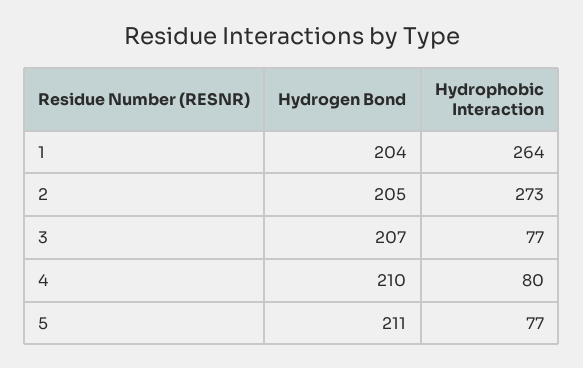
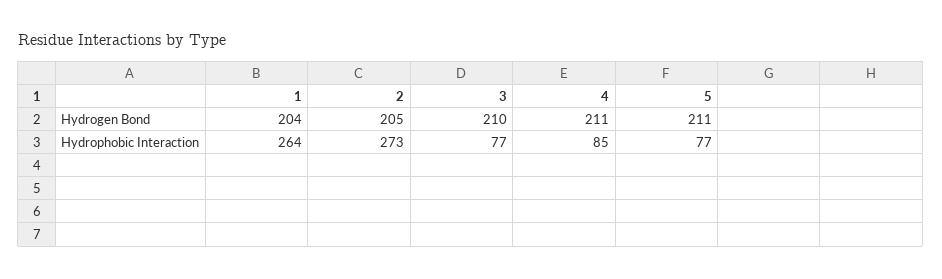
  {
    "Hydrogen Bond": {
      "1": 204,
      "2": 205,
-     "3": 207,
+     "3": 210,
-     "4": 210,
+     "4": 211,
      "5": 211
    },
    "Hydrophobic Interaction": {
      "1": 264,
      "2": 273,
      "3": 77,
-     "4": 80,
+     "4": 85,
      "5": 77
    }
  }

